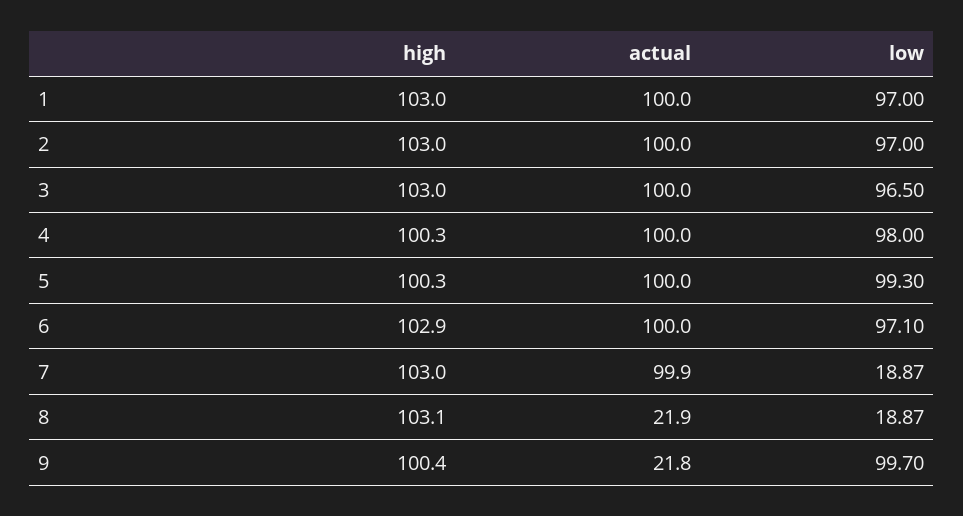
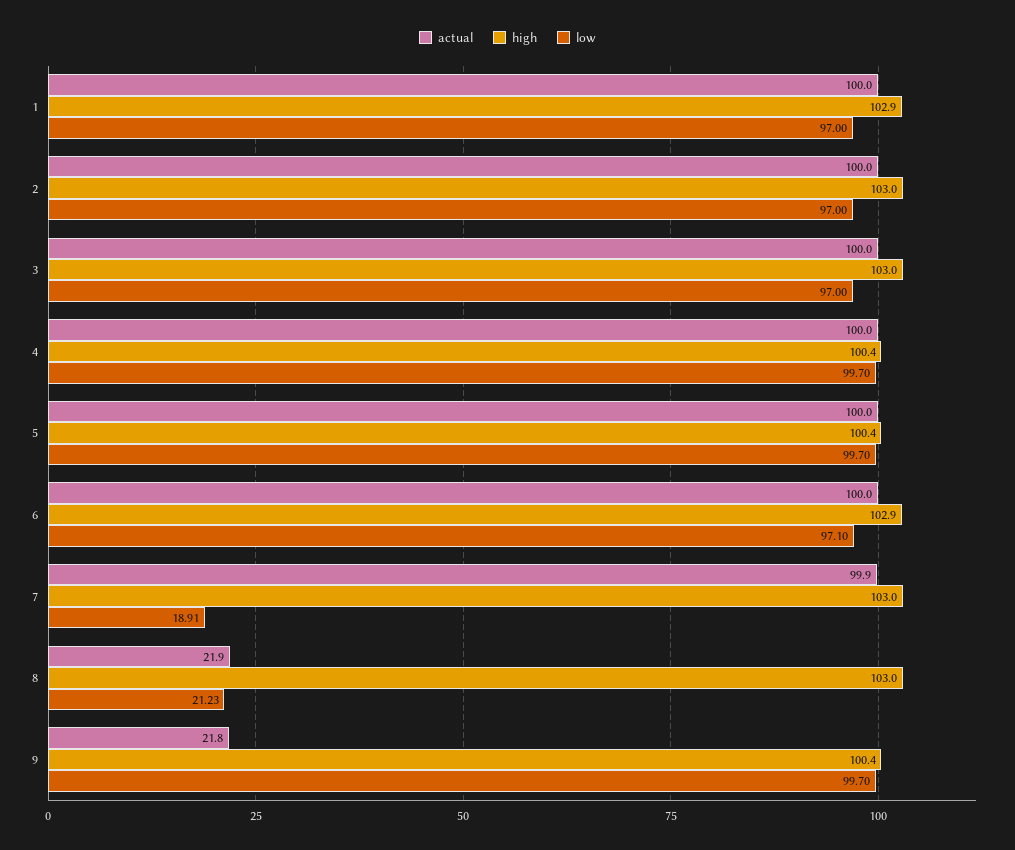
  {
    "high": {
-     "1": 103,
+     "1": 102.9,
      "2": 103,
      "3": 103,
-     "4": 100.3,
+     "4": 100.4,
-     "5": 100.3,
+     "5": 100.4,
      "6": 102.9,
      "7": 103,
-     "8": 103.1,
+     "8": 103,
      "9": 100.4
    },
    "actual": {
      "1": 100,
      "2": 100,
      "3": 100,
      "4": 100,
      "5": 100,
      "6": 100,
      "7": 99.9,
      "8": 21.9,
      "9": 21.8
    },
    "low": {
      "1": 97,
      "2": 97,
-     "3": 96.5,
+     "3": 97,
-     "4": 98,
+     "4": 99.7,
-     "5": 99.3,
+     "5": 99.7,
      "6": 97.1,
-     "7": 18.87,
+     "7": 18.91,
-     "8": 18.87,
+     "8": 21.23,
      "9": 99.7
    }
  }

